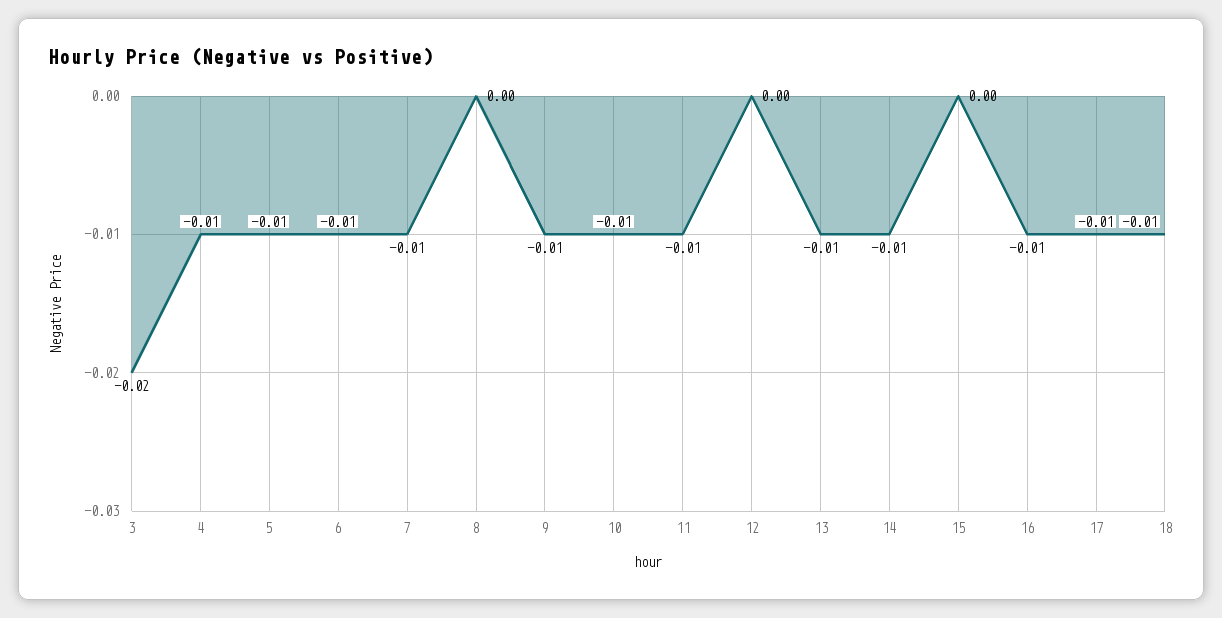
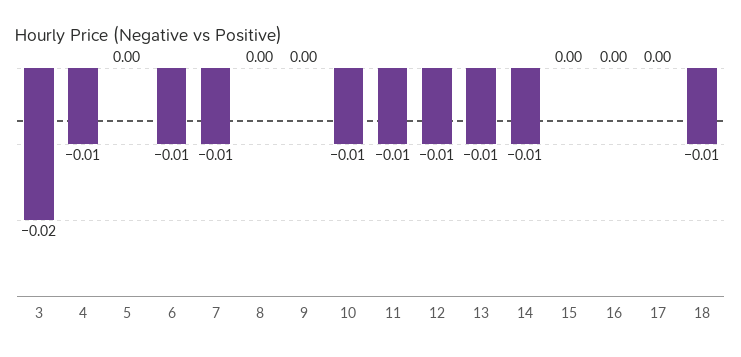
  {
    "3": -0.02,
    "4": -0.01,
-   "5": -0.01,
+   "5": 0,
    "6": -0.01,
    "7": -0.01,
    "8": 0,
-   "9": -0.01,
+   "9": 0,
    "10": -0.01,
    "11": -0.01,
-   "12": 0,
+   "12": -0.01,
    "13": -0.01,
    "14": -0.01,
    "15": 0,
-   "16": -0.01,
+   "16": 0,
-   "17": -0.01,
+   "17": 0,
    "18": -0.01
  }

